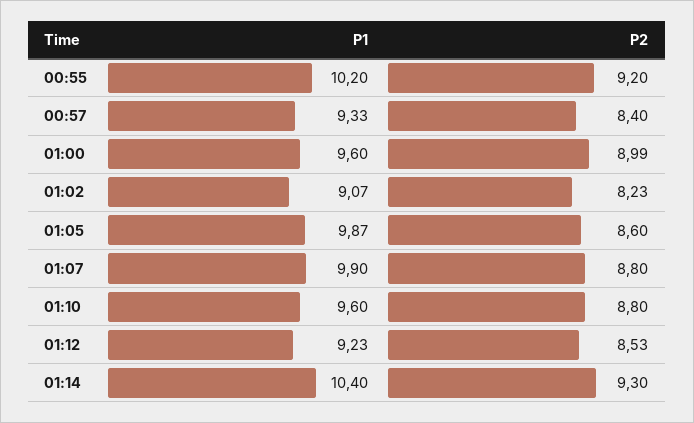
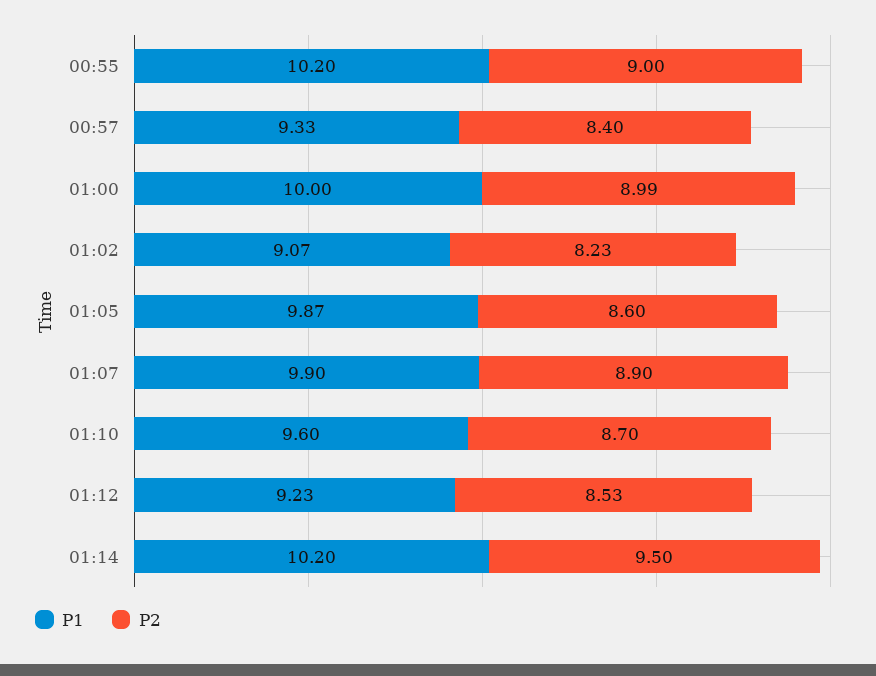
  {
    "P1": {
      "00:55": 10.2,
      "00:57": 9.33,
-     "01:00": 9.6,
+     "01:00": 10,
      "01:02": 9.07,
      "01:05": 9.87,
      "01:07": 9.9,
      "01:10": 9.6,
      "01:12": 9.23,
-     "01:14": 10.4
+     "01:14": 10.2
    },
    "P2": {
-     "00:55": 9.2,
+     "00:55": 9,
      "00:57": 8.4,
      "01:00": 8.99,
      "01:02": 8.23,
      "01:05": 8.6,
-     "01:07": 8.8,
+     "01:07": 8.9,
-     "01:10": 8.8,
+     "01:10": 8.7,
      "01:12": 8.53,
-     "01:14": 9.3
+     "01:14": 9.5
    }
  }

